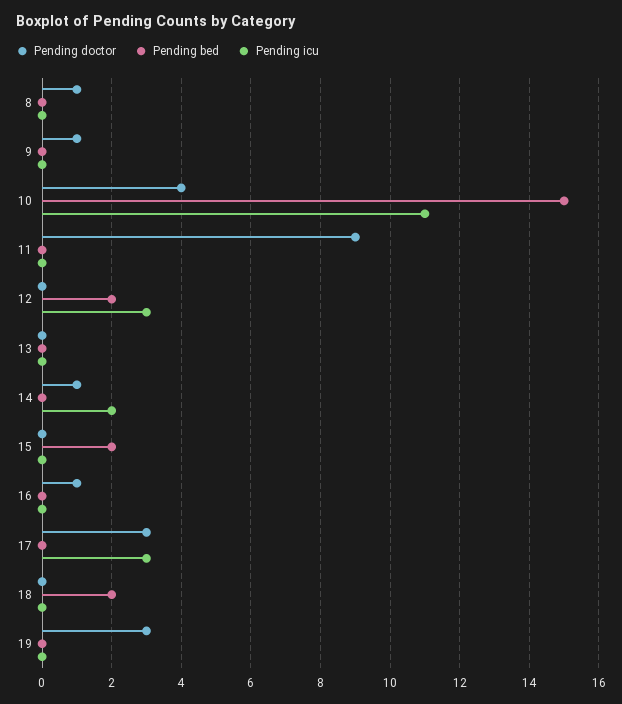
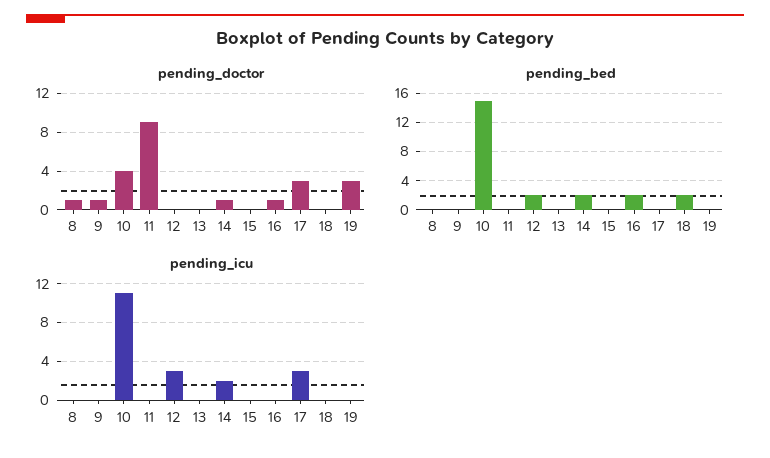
  {
    "Pending doctor": {
      "8": 1,
      "9": 1,
      "10": 4,
      "11": 9,
      "12": 0,
      "13": 0,
      "14": 1,
      "15": 0,
      "16": 1,
      "17": 3,
      "18": 0,
      "19": 3
    },
    "Pending bed": {
      "8": 0,
      "9": 0,
      "10": 15,
      "11": 0,
      "12": 2,
      "13": 0,
-     "14": 0,
+     "14": 2,
-     "15": 2,
+     "15": 0,
-     "16": 0,
+     "16": 2,
      "17": 0,
      "18": 2,
      "19": 0
    },
    "Pending icu": {
      "8": 0,
      "9": 0,
      "10": 11,
      "11": 0,
      "12": 3,
      "13": 0,
      "14": 2,
      "15": 0,
      "16": 0,
      "17": 3,
      "18": 0,
      "19": 0
    }
  }

